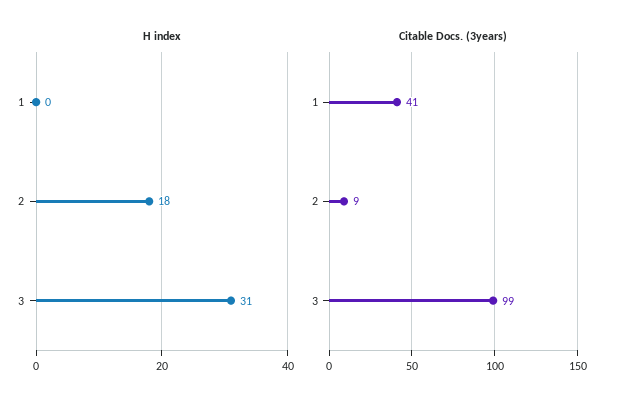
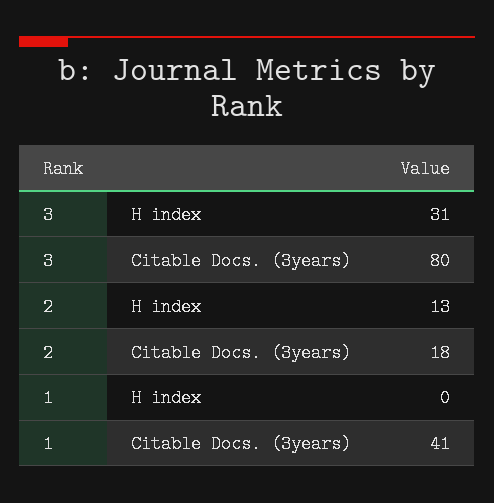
  {
    "H index": {
      "1": 0,
-     "2": 18,
+     "2": 13,
      "3": 31
    },
    "Citable Docs. (3years)": {
      "1": 41,
-     "2": 9,
+     "2": 18,
-     "3": 99
+     "3": 80
    }
  }

